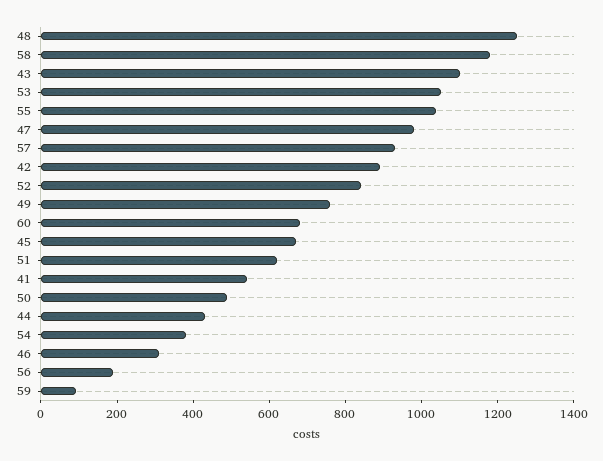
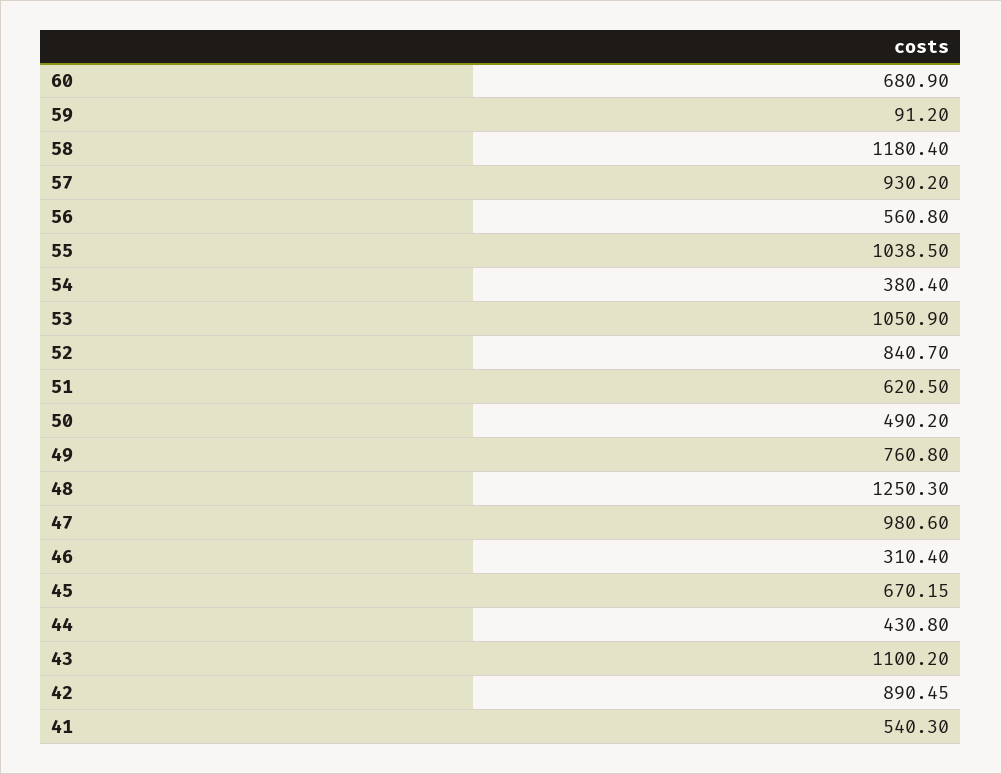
  {
    "48": 1250.3,
    "58": 1180.4,
    "43": 1100.2,
    "53": 1050.9,
    "55": 1038.5,
    "47": 980.6,
    "57": 930.2,
    "42": 890.45,
    "52": 840.7,
    "49": 760.8,
    "60": 680.9,
    "45": 670.15,
    "51": 620.5,
    "41": 540.3,
    "50": 490.2,
    "44": 430.8,
    "54": 380.4,
    "46": 310.4,
-   "56": 200,
+   "56": 560.8,
    "59": 91.2
  }

